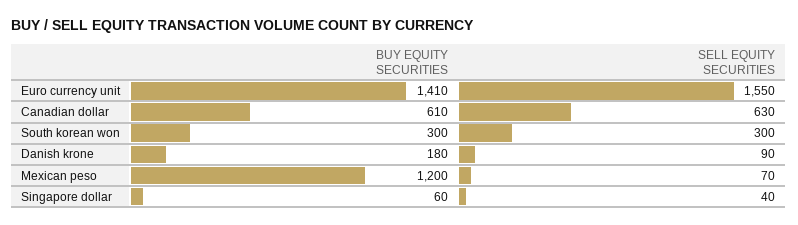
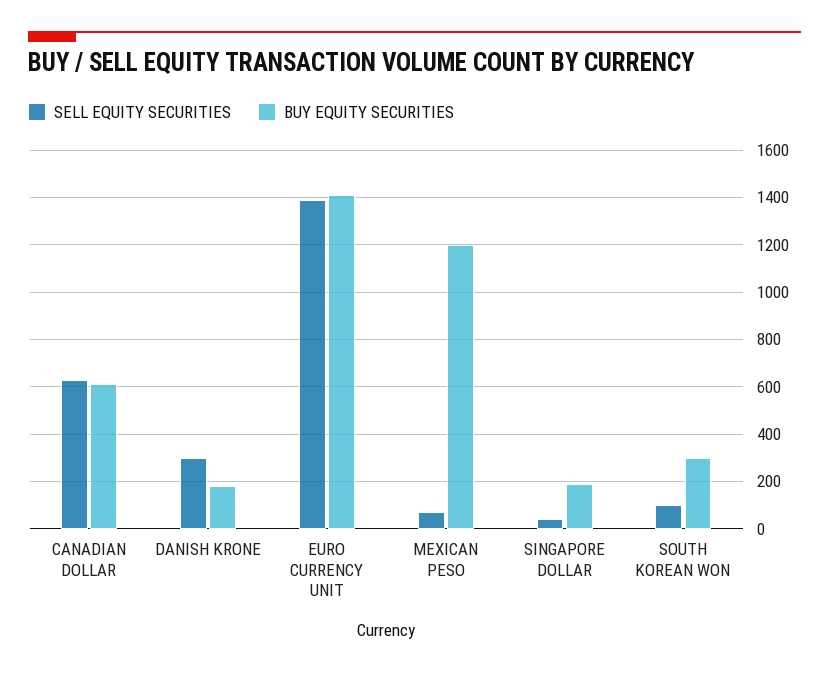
  {
    "BUY EQUITY SECURITIES": {
      "Euro currency unit": 1410,
      "Canadian dollar": 610,
      "South korean won": 300,
      "Danish krone": 180,
      "Mexican peso": 1200,
-     "Singapore dollar": 60
+     "Singapore dollar": 200
    },
    "SELL EQUITY SECURITIES": {
-     "Euro currency unit": 1550,
+     "Euro currency unit": 1400,
      "Canadian dollar": 630,
-     "South korean won": 300,
+     "South korean won": 100,
-     "Danish krone": 90,
+     "Danish krone": 300,
      "Mexican peso": 70,
      "Singapore dollar": 40
    }
  }

